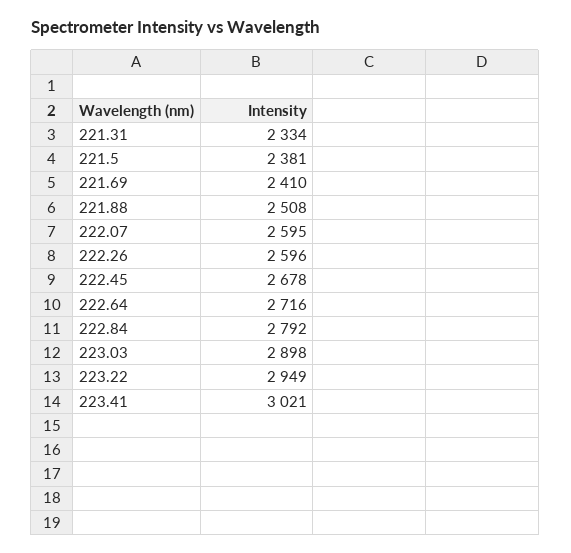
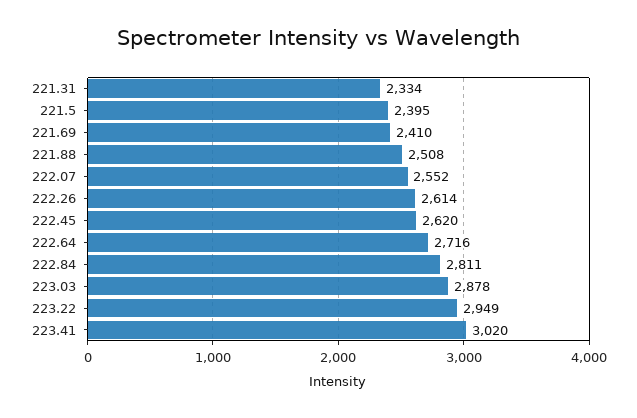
  {
    "221.31": 2334,
-   "221.5": 2381,
+   "221.5": 2395,
    "221.69": 2410,
    "221.88": 2508,
-   "222.07": 2595,
+   "222.07": 2552,
-   "222.26": 2596,
+   "222.26": 2614,
-   "222.45": 2678,
+   "222.45": 2620,
    "222.64": 2716,
-   "222.84": 2792,
+   "222.84": 2811,
-   "223.03": 2898,
+   "223.03": 2878,
    "223.22": 2949,
-   "223.41": 3021
+   "223.41": 3020
  }

